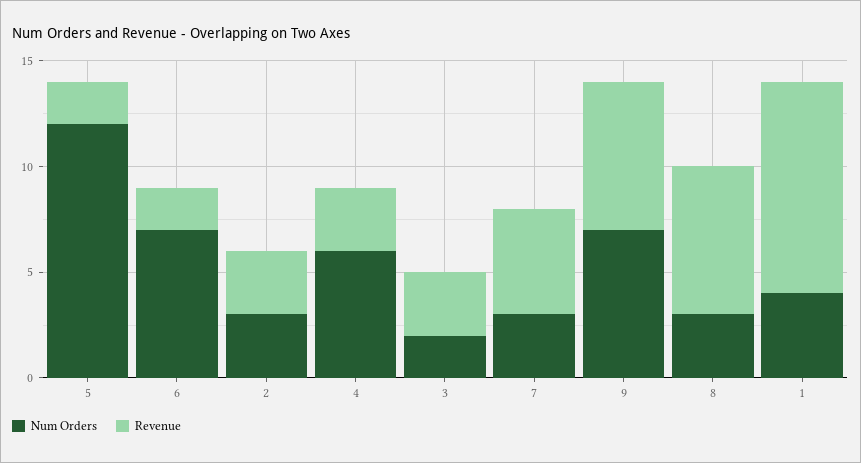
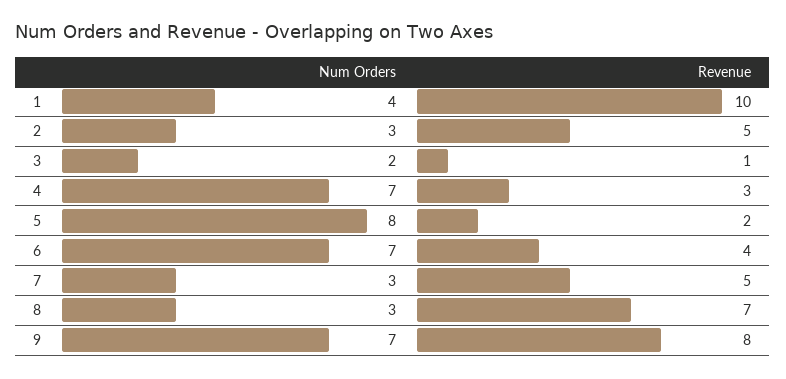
  {
    "Num Orders": {
-     "5": 12,
+     "5": 8,
      "6": 7,
      "2": 3,
-     "4": 6,
+     "4": 7,
      "3": 2,
      "7": 3,
      "9": 7,
      "8": 3,
      "1": 4
    },
    "Revenue": {
      "5": 2,
-     "6": 2,
+     "6": 4,
-     "2": 3,
+     "2": 5,
      "4": 3,
-     "3": 3,
+     "3": 1,
      "7": 5,
-     "9": 7,
+     "9": 8,
      "8": 7,
      "1": 10
    }
  }

